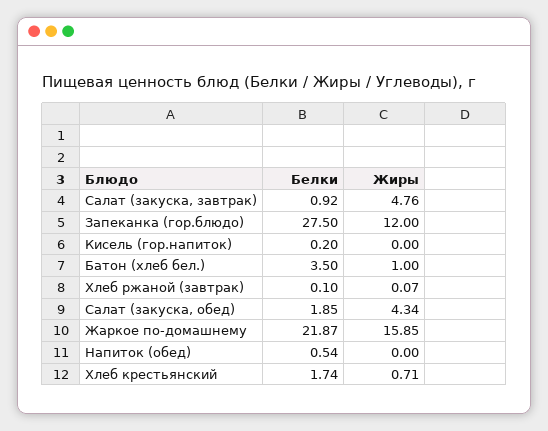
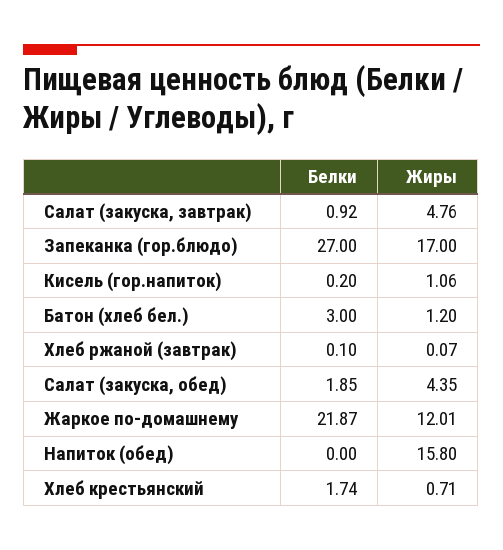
  {
    "Белки": {
      "Салат (закуска, завтрак)": 0.92,
-     "Запеканка (гор.блюдо)": 27.5,
+     "Запеканка (гор.блюдо)": 27,
      "Кисель (гор.напиток)": 0.2,
-     "Батон (хлеб бел.)": 3.5,
+     "Батон (хлеб бел.)": 3,
      "Хлеб ржаной (завтрак)": 0.1,
      "Салат (закуска, обед)": 1.85,
      "Жаркое по-домашнему": 21.87,
-     "Напиток (обед)": 0.54,
+     "Напиток (обед)": 0,
      "Хлеб крестьянский": 1.74
    },
    "Жиры": {
      "Салат (закуска, завтрак)": 4.76,
-     "Запеканка (гор.блюдо)": 12,
+     "Запеканка (гор.блюдо)": 17,
-     "Кисель (гор.напиток)": 0,
+     "Кисель (гор.напиток)": 1.06,
-     "Батон (хлеб бел.)": 1,
+     "Батон (хлеб бел.)": 1.2,
      "Хлеб ржаной (завтрак)": 0.07,
-     "Салат (закуска, обед)": 4.34,
+     "Салат (закуска, обед)": 4.35,
-     "Жаркое по-домашнему": 15.85,
+     "Жаркое по-домашнему": 12.01,
-     "Напиток (обед)": 0,
+     "Напиток (обед)": 15.8,
      "Хлеб крестьянский": 0.71
    }
  }

